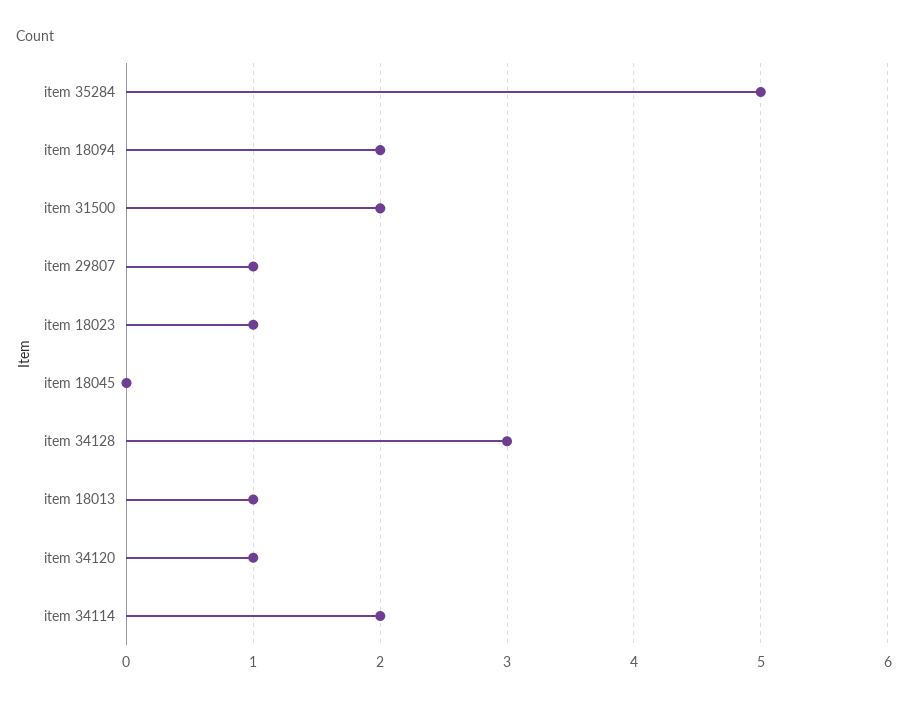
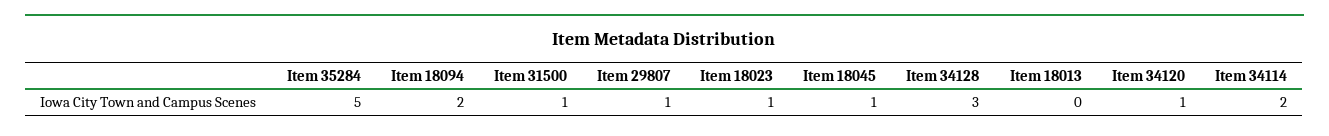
  {
    "item 35284": 5,
    "item 18094": 2,
-   "item 31500": 2,
+   "item 31500": 1,
    "item 29807": 1,
    "item 18023": 1,
-   "item 18045": 0,
+   "item 18045": 1,
    "item 34128": 3,
-   "item 18013": 1,
+   "item 18013": 0,
    "item 34120": 1,
    "item 34114": 2
  }

